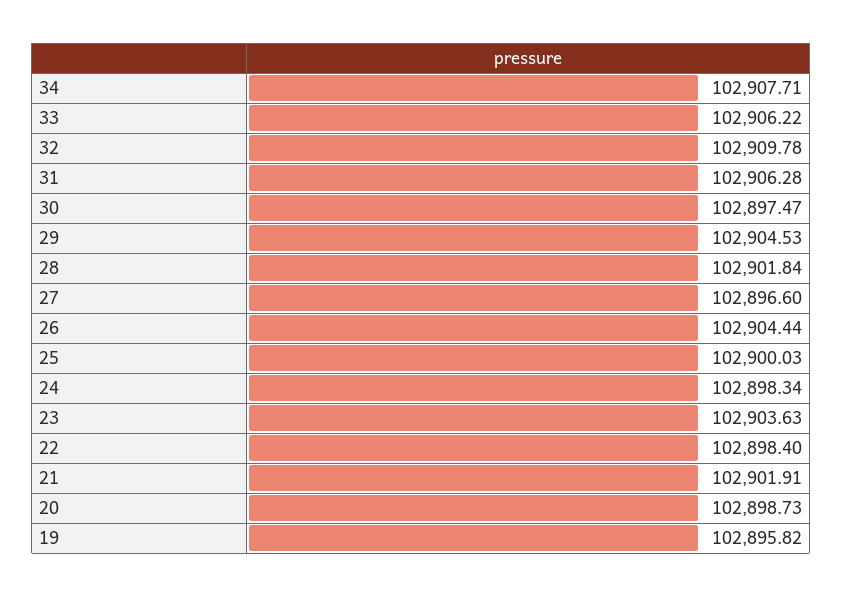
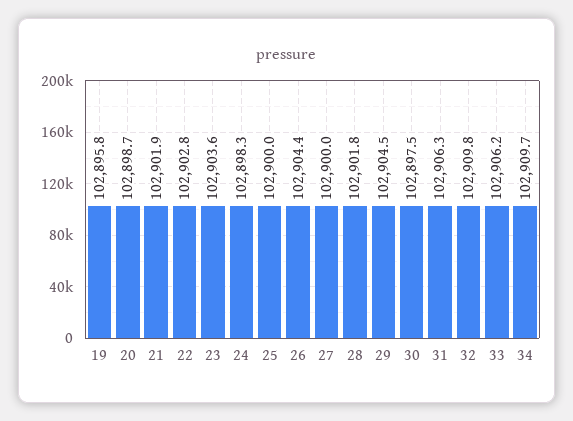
  {
-   "34": 102907.71,
+   "34": 102909.7,
    "33": 102906.22,
    "32": 102909.78,
    "31": 102906.28,
    "30": 102897.47,
    "29": 102904.53,
    "28": 102901.84,
-   "27": 102896.6,
+   "27": 102900,
    "26": 102904.44,
    "25": 102900.03,
    "24": 102898.34,
    "23": 102903.63,
-   "22": 102898.4,
+   "22": 102902.8,
    "21": 102901.91,
    "20": 102898.73,
    "19": 102895.82
  }

